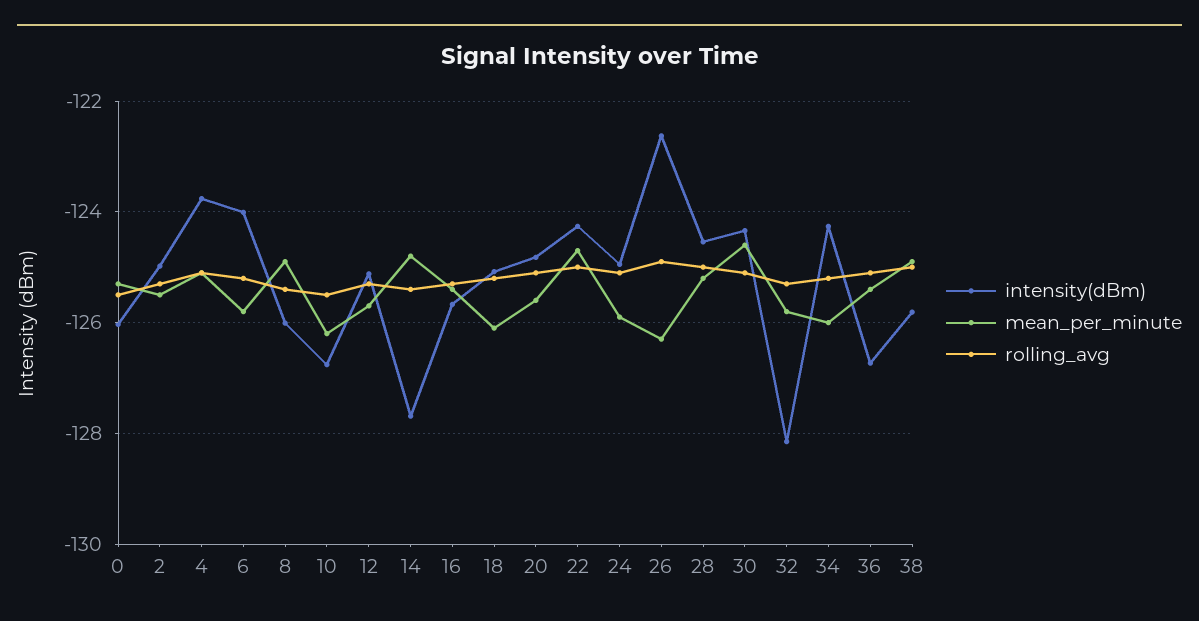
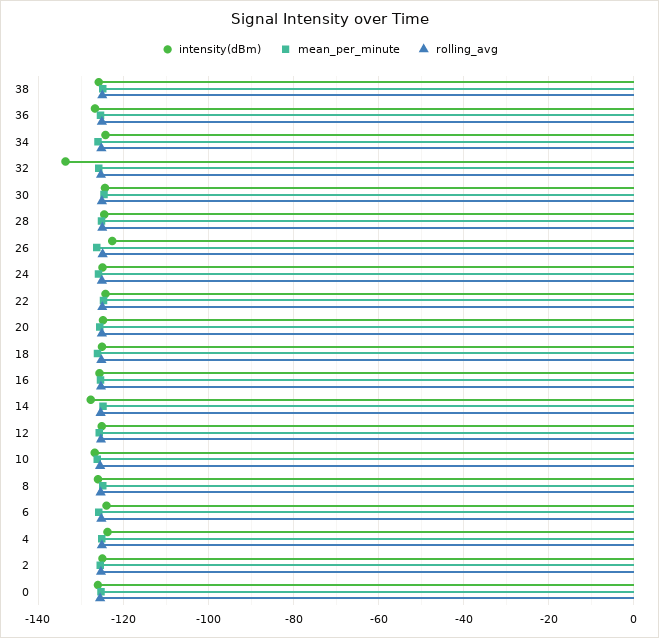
  {
    "intensity(dBm)": {
      "0": -126,
      "2": -125,
      "4": -123.8,
      "6": -124,
      "8": -126,
      "10": -126.8,
      "12": -125.2,
      "14": -127.6,
      "16": -125.6,
      "18": -125,
      "20": -124.8,
      "22": -124.2,
      "24": -125,
      "26": -122.6,
      "28": -124.6,
      "30": -124.4,
-     "32": -128.2,
+     "32": -134,
      "34": -124.2,
      "36": -126.8,
      "38": -125.8
    },
    "mean_per_minute": {
      "0": -125.4,
      "2": -125.6,
      "4": -125.2,
      "6": -125.8,
      "8": -125,
      "10": -126.2,
      "12": -125.8,
      "14": -124.8,
      "16": -125.4,
      "18": -126.2,
      "20": -125.6,
      "22": -124.8,
      "24": -126,
      "26": -126.4,
      "28": -125.2,
      "30": -124.6,
      "32": -125.8,
      "34": -126,
      "36": -125.4,
      "38": -125
    },
    "rolling_avg": {
      "0": -125.6,
      "2": -125.4,
      "4": -125.2,
      "6": -125.2,
      "8": -125.4,
      "10": -125.6,
      "12": -125.4,
      "14": -125.4,
      "16": -125.4,
      "18": -125.2,
      "20": -125.2,
      "22": -125,
      "24": -125.2,
      "26": -125,
      "28": -125,
      "30": -125.2,
      "32": -125.4,
      "34": -125.2,
      "36": -125.2,
      "38": -125
    }
  }

